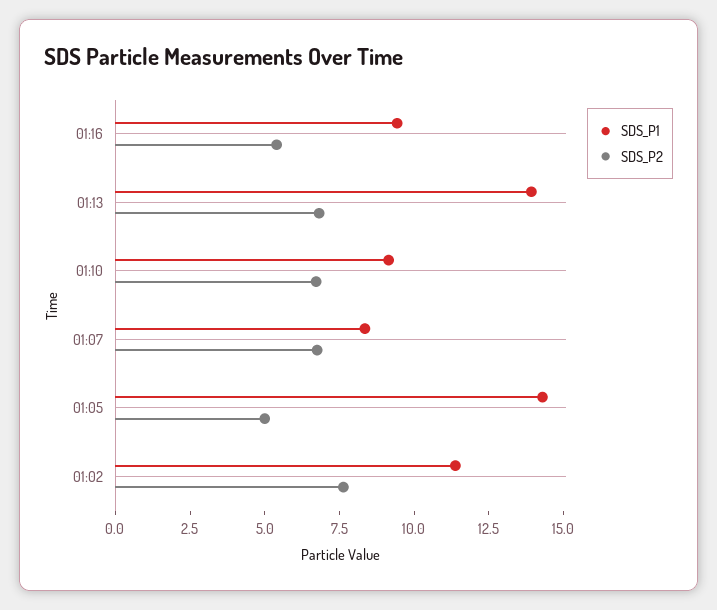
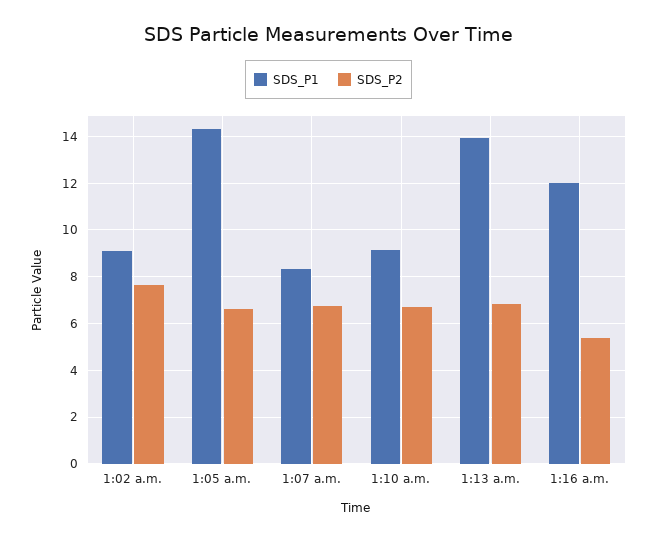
  {
    "SDS_P1": {
-     "01:16": 9.5,
+     "01:16": 12,
      "01:13": 14,
      "01:10": 9,
      "01:07": 8.5,
      "01:05": 14.5,
-     "01:02": 11.5
+     "01:02": 9
    },
    "SDS_P2": {
      "01:16": 5.5,
      "01:13": 7,
      "01:10": 6.5,
      "01:07": 7,
-     "01:05": 5,
+     "01:05": 6.5,
      "01:02": 7.5
    }
  }

